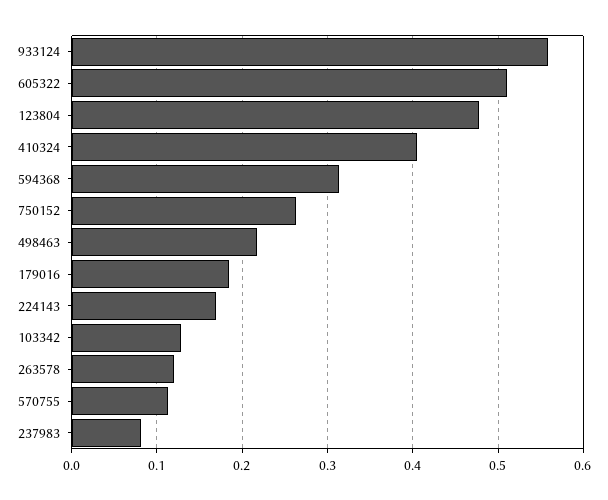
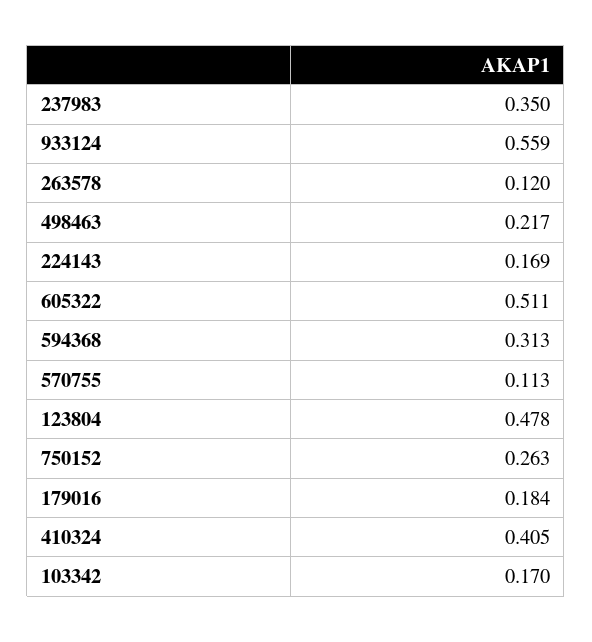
  {
    "933124": 0.559,
    "605322": 0.511,
    "123804": 0.478,
    "410324": 0.405,
    "594368": 0.313,
    "750152": 0.263,
    "498463": 0.217,
    "179016": 0.184,
    "224143": 0.169,
-   "103342": 0.13,
+   "103342": 0.17,
    "263578": 0.12,
    "570755": 0.113,
-   "237983": 0.08
+   "237983": 0.35
  }

